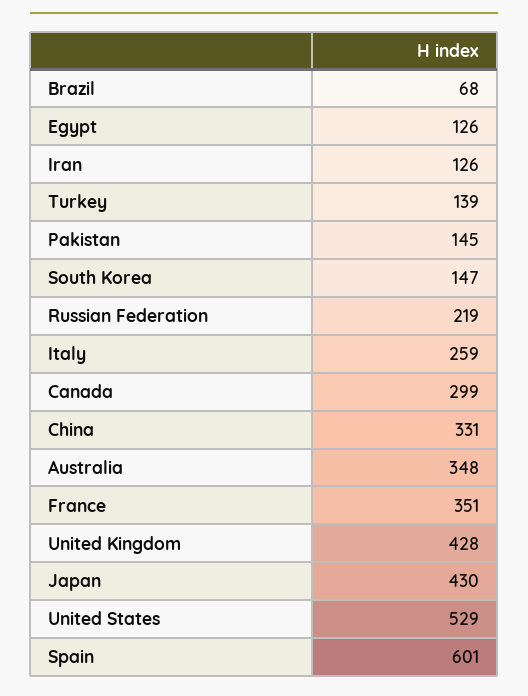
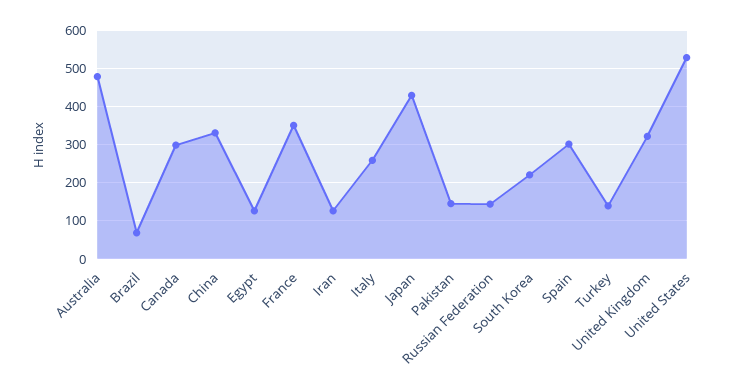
  {
    "Brazil": 68,
    "Egypt": 126,
    "Iran": 126,
    "Turkey": 139,
    "Pakistan": 145,
-   "South Korea": 147,
+   "South Korea": 220,
-   "Russian Federation": 219,
+   "Russian Federation": 140,
    "Italy": 259,
    "Canada": 299,
    "China": 331,
-   "Australia": 348,
+   "Australia": 480,
    "France": 351,
-   "United Kingdom": 428,
+   "United Kingdom": 320,
    "Japan": 430,
    "United States": 529,
-   "Spain": 601
+   "Spain": 300
  }

